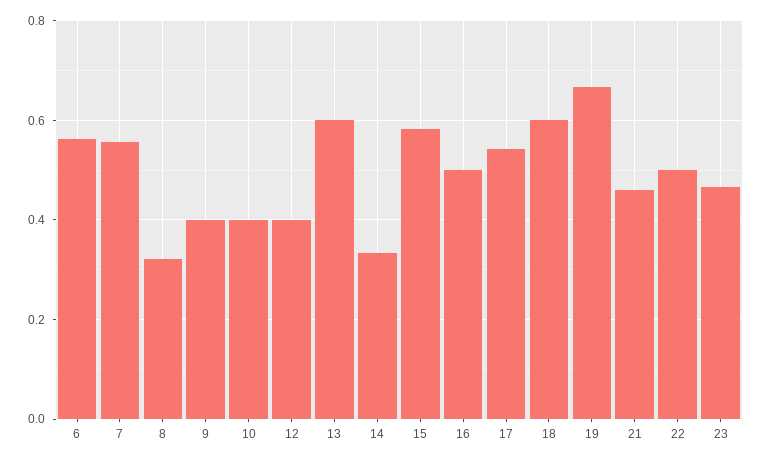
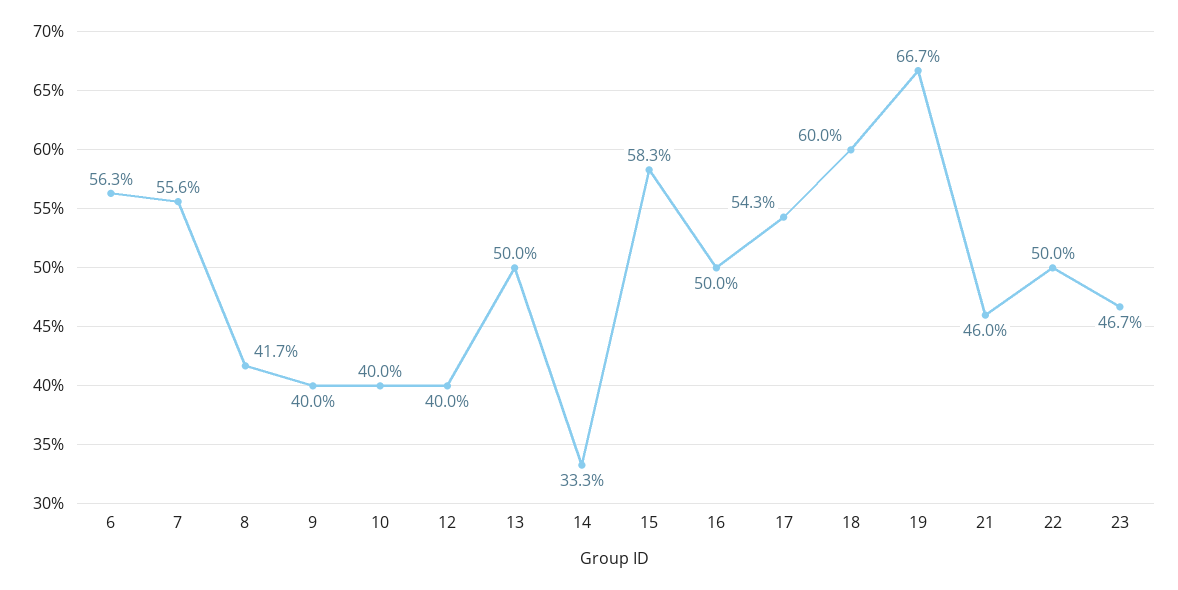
  {
    "6": 0.563,
    "7": 0.556,
-   "8": 0.32,
+   "8": 0.417,
    "9": 0.4,
    "10": 0.4,
    "12": 0.4,
-   "13": 0.6,
+   "13": 0.5,
    "14": 0.333,
    "15": 0.583,
    "16": 0.5,
    "17": 0.543,
    "18": 0.6,
    "19": 0.667,
    "21": 0.46,
    "22": 0.5,
    "23": 0.467
  }

